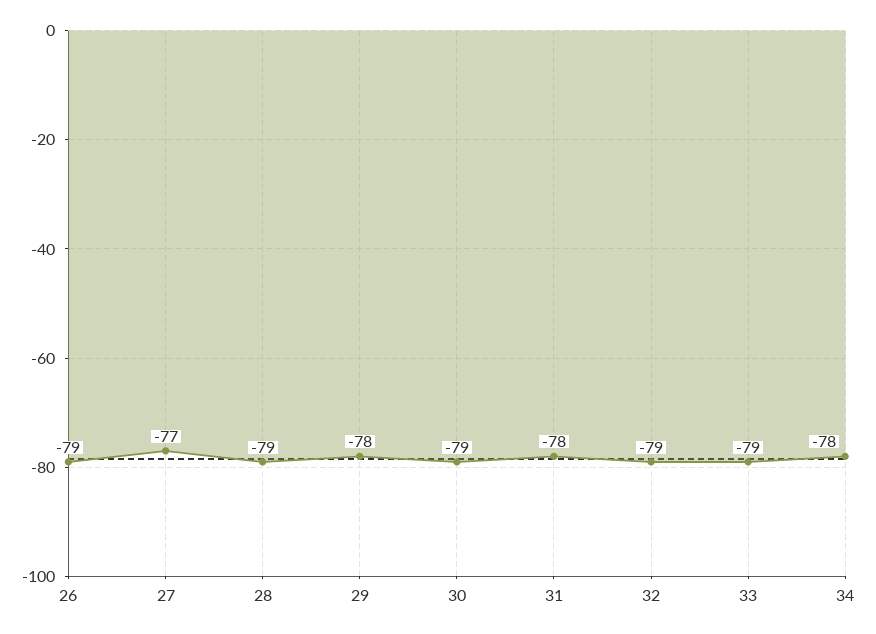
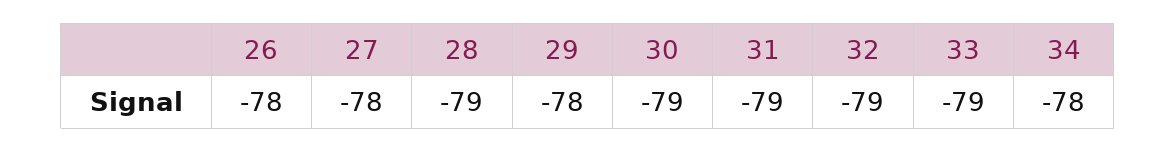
  {
-   "26": -79,
+   "26": -78,
-   "27": -77,
+   "27": -78,
    "28": -79,
    "29": -78,
    "30": -79,
-   "31": -78,
+   "31": -79,
    "32": -79,
    "33": -79,
    "34": -78
  }

